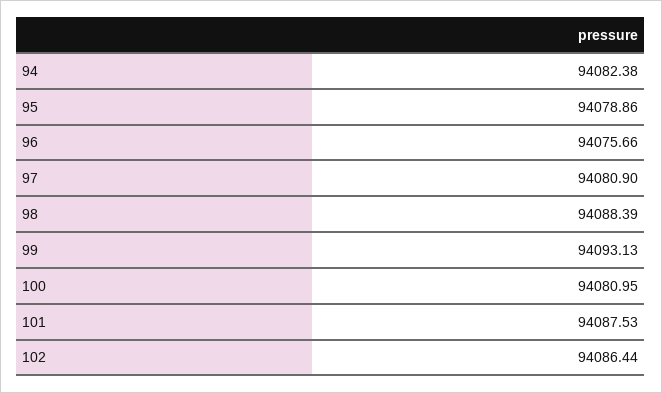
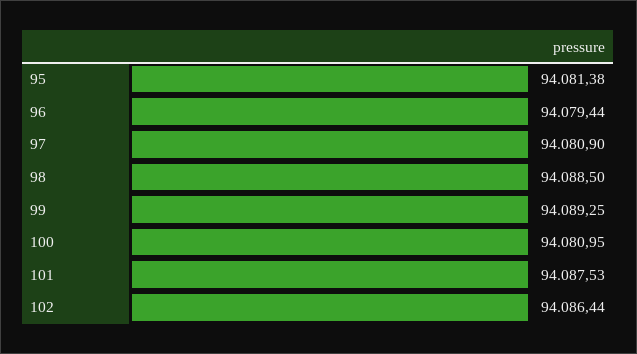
  {
-   "94": 94082.38,
-   "95": 94078.86,
+   "95": 94081.38,
-   "96": 94075.66,
+   "96": 94079.44,
    "97": 94080.9,
-   "98": 94088.39,
+   "98": 94088.5,
-   "99": 94093.13,
+   "99": 94089.25,
    "100": 94080.95,
    "101": 94087.53,
    "102": 94086.44
  }

